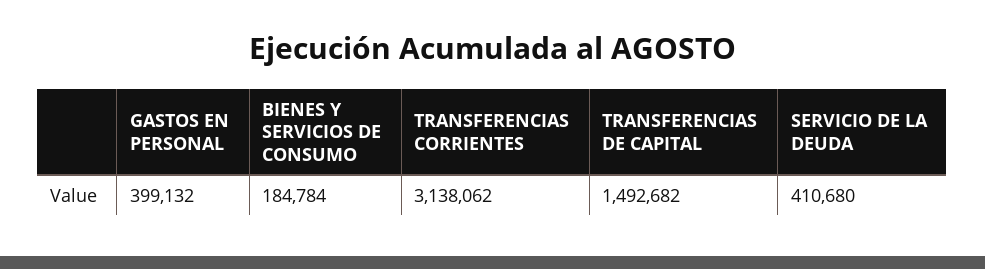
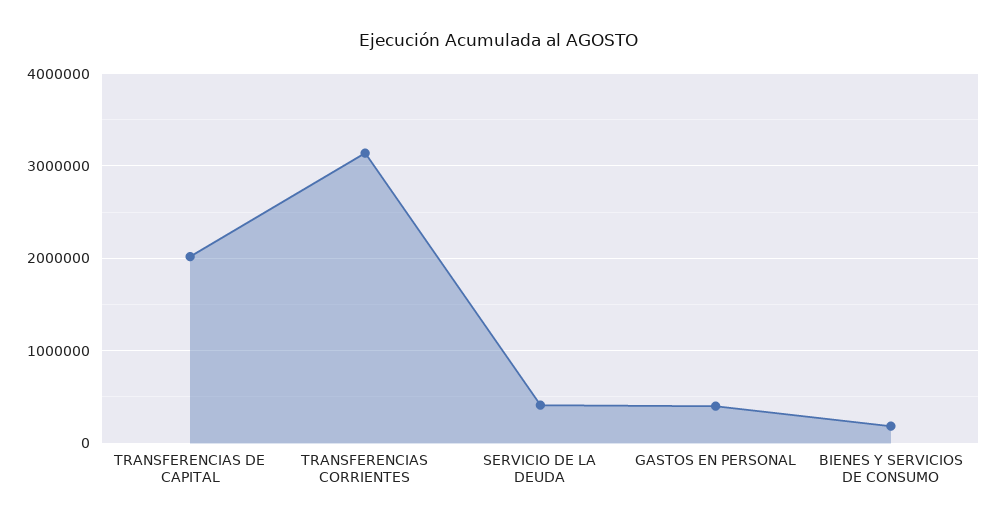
  {
    "GASTOS EN PERSONAL": 399132,
    "BIENES Y SERVICIOS DE CONSUMO": 184784,
    "TRANSFERENCIAS CORRIENTES": 3138062,
-   "TRANSFERENCIAS DE CAPITAL": 1492682,
+   "TRANSFERENCIAS DE CAPITAL": 2000000,
    "SERVICIO DE LA DEUDA": 410680
  }

